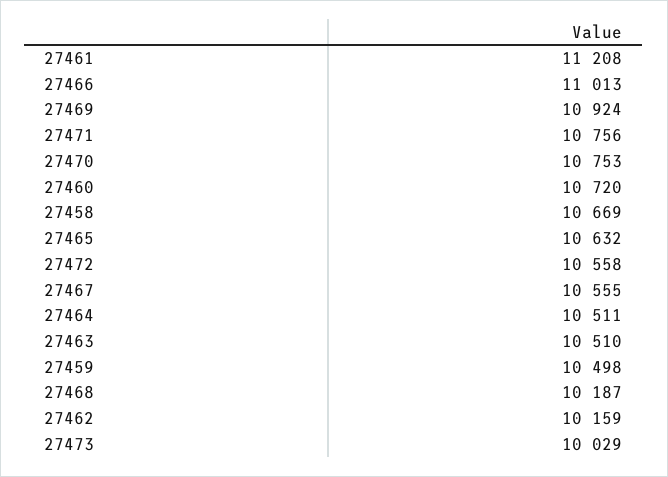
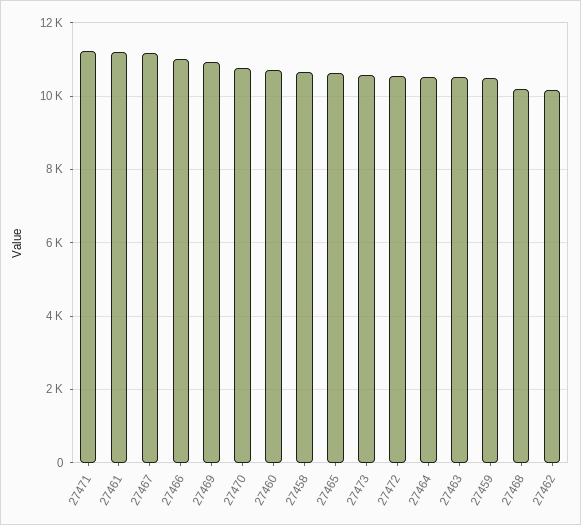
  {
    "27461": 11208,
    "27466": 11013,
    "27469": 10924,
-   "27471": 10756,
+   "27471": 11200,
    "27470": 10753,
    "27460": 10720,
    "27458": 10669,
    "27465": 10632,
    "27472": 10558,
-   "27467": 10555,
+   "27467": 11200,
    "27464": 10511,
    "27463": 10510,
    "27459": 10498,
    "27468": 10187,
    "27462": 10159,
-   "27473": 10029
+   "27473": 10600
  }

